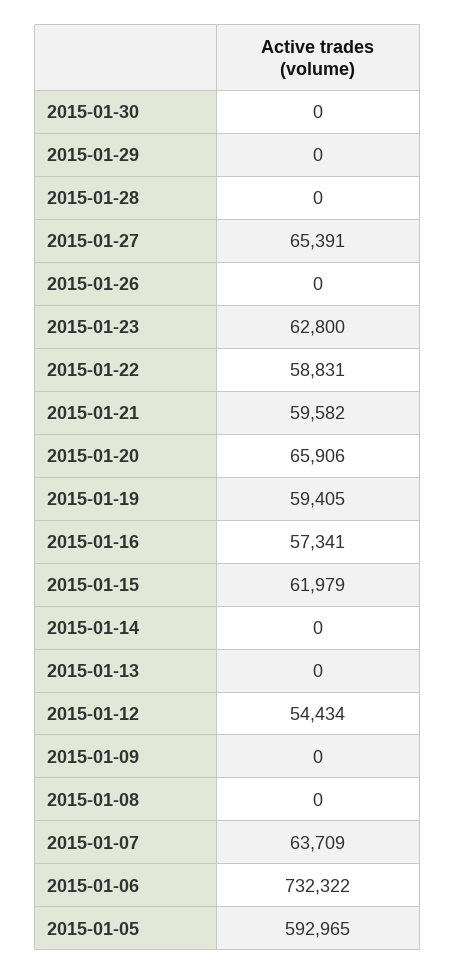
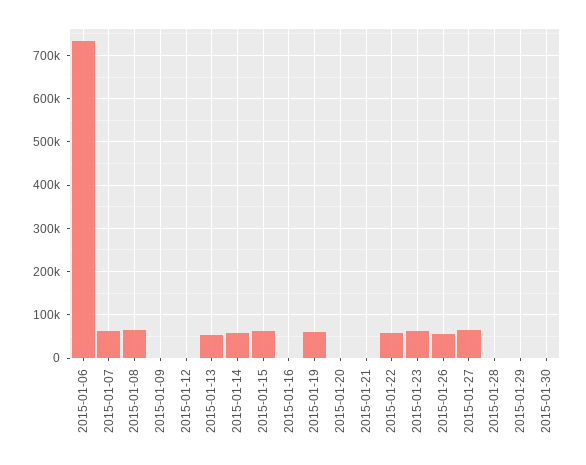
  {
    "2015-01-30": 0,
    "2015-01-29": 0,
    "2015-01-28": 0,
    "2015-01-27": 65391,
-   "2015-01-26": 0,
+   "2015-01-26": 60000,
    "2015-01-23": 62800,
    "2015-01-22": 58831,
-   "2015-01-21": 59582,
+   "2015-01-21": 0,
-   "2015-01-20": 65906,
+   "2015-01-20": 0,
    "2015-01-19": 59405,
-   "2015-01-16": 57341,
+   "2015-01-16": 0,
    "2015-01-15": 61979,
-   "2015-01-14": 0,
+   "2015-01-14": 60000,
-   "2015-01-13": 0,
+   "2015-01-13": 60000,
-   "2015-01-12": 54434,
+   "2015-01-12": 0,
    "2015-01-09": 0,
-   "2015-01-08": 0,
+   "2015-01-08": 60000,
    "2015-01-07": 63709,
-   "2015-01-06": 732322,
+   "2015-01-06": 732322
-   "2015-01-05": 592965
  }

